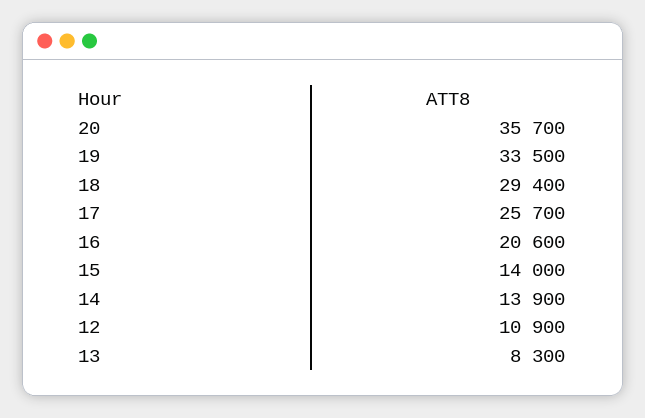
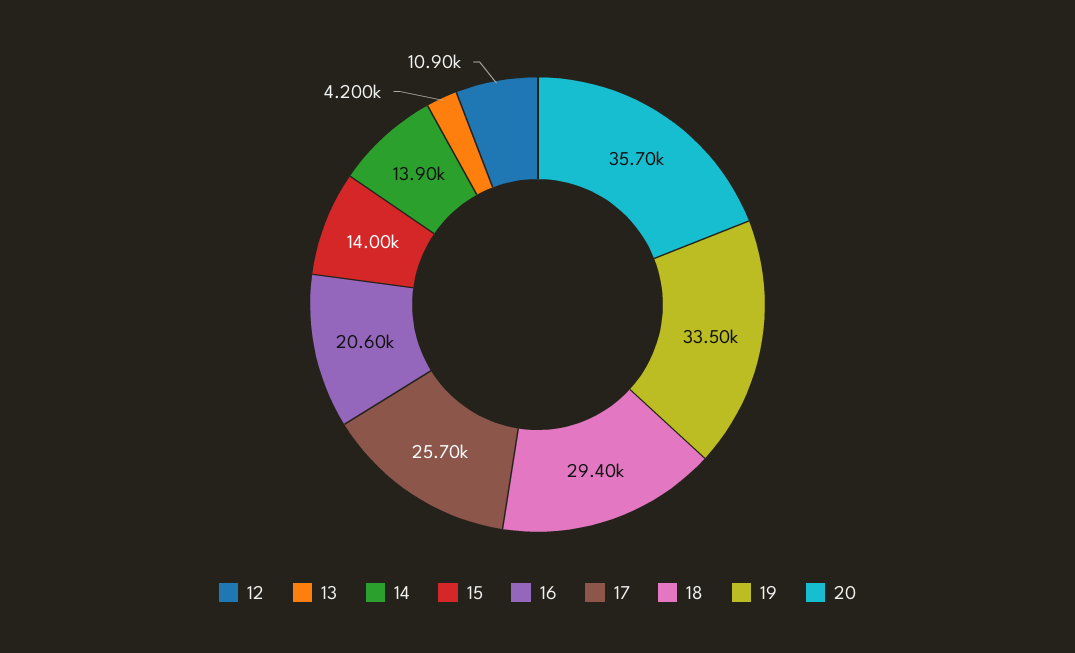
  {
    "20": 35700,
    "19": 33500,
    "18": 29400,
    "17": 25700,
    "16": 20600,
    "15": 14000,
    "14": 13900,
    "12": 10900,
-   "13": 8300
+   "13": 4200
  }

